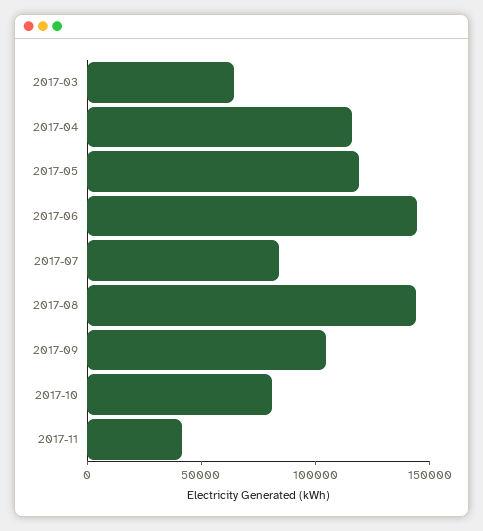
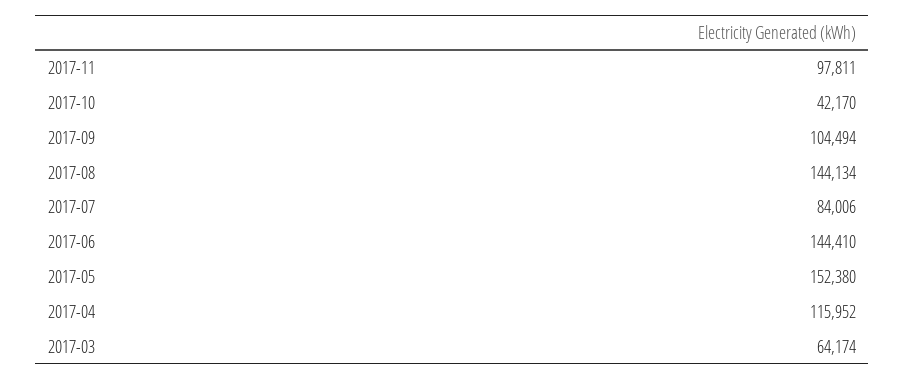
  {
    "2017-03": 64174,
    "2017-04": 115952,
-   "2017-05": 120000,
+   "2017-05": 152380,
    "2017-06": 144410,
    "2017-07": 84006,
    "2017-08": 144134,
    "2017-09": 104494,
-   "2017-10": 80000,
+   "2017-10": 42170,
-   "2017-11": 40000
+   "2017-11": 97811
  }

